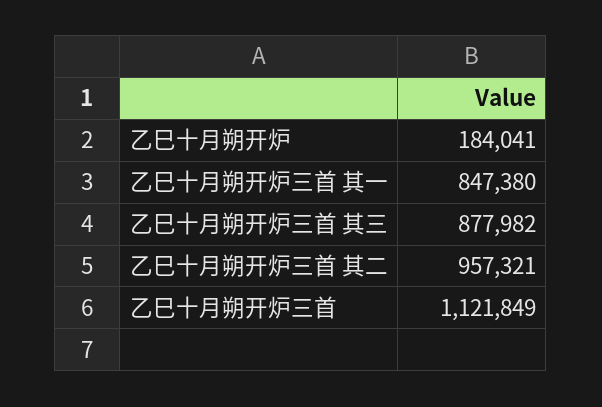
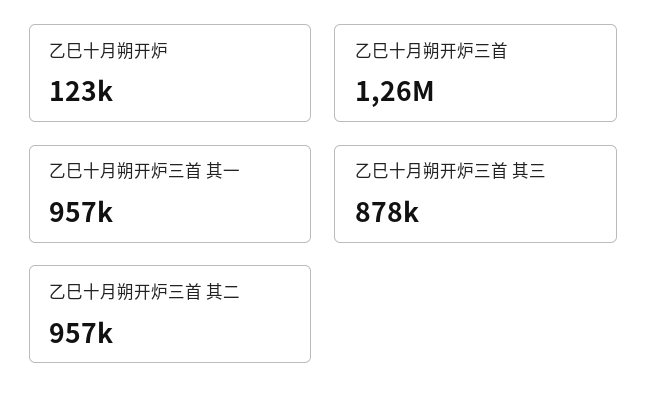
  {
-   "乙巳十月朔开炉": 184041,
+   "乙巳十月朔开炉": 123000,
-   "乙巳十月朔开炉三首 其一": 847380,
+   "乙巳十月朔开炉三首 其一": 957000,
    "乙巳十月朔开炉三首 其三": 877982,
    "乙巳十月朔开炉三首 其二": 957321,
-   "乙巳十月朔开炉三首": 1121849
+   "乙巳十月朔开炉三首": 1260000
  }

